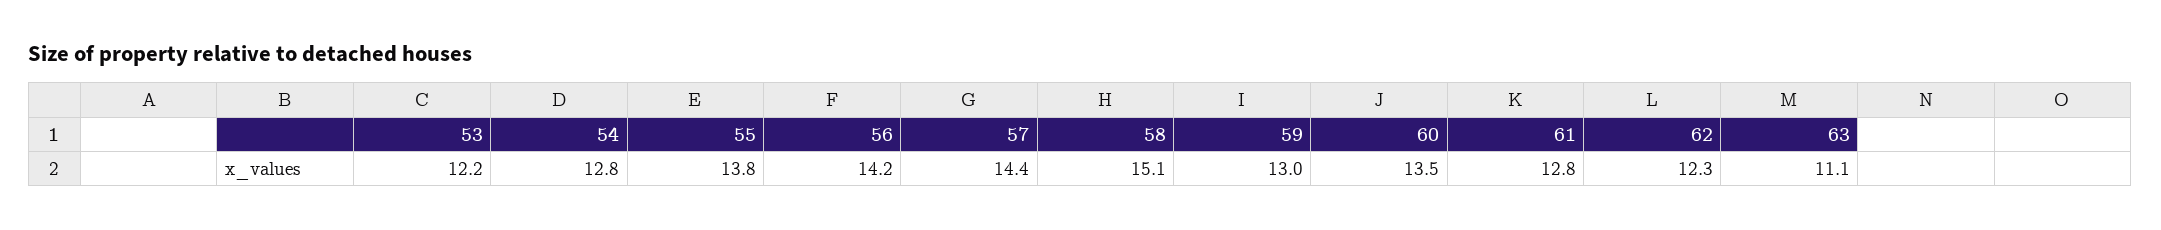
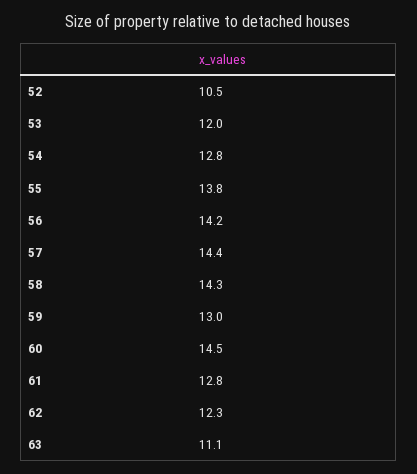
  {
-   "53": 12.2,
+   "53": 12,
    "54": 12.8,
    "55": 13.8,
    "56": 14.2,
    "57": 14.4,
-   "58": 15.1,
+   "58": 14.3,
    "59": 13,
-   "60": 13.5,
+   "60": 14.5,
    "61": 12.8,
    "62": 12.3,
-   "63": 11.1
+   "63": 11.1,
+   "52": 10.5
  }

